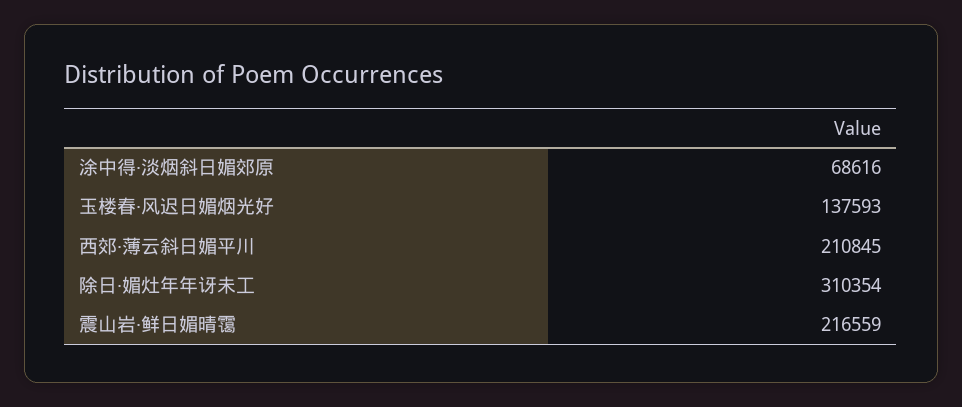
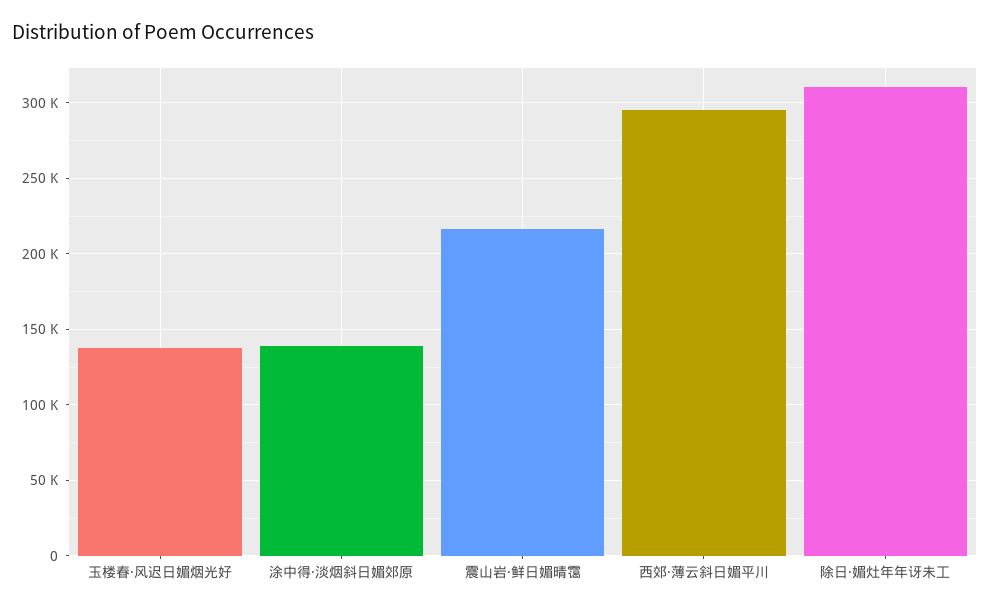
  {
-   "涂中得·淡烟斜日媚郊原": 68616,
+   "涂中得·淡烟斜日媚郊原": 140000,
    "玉楼春·风迟日媚烟光好": 137593,
-   "西郊·薄云斜日媚平川": 210845,
+   "西郊·薄云斜日媚平川": 295000,
    "除日·媚灶年年讶未工": 310354,
    "震山岩·鲜日媚晴霭": 216559
  }

